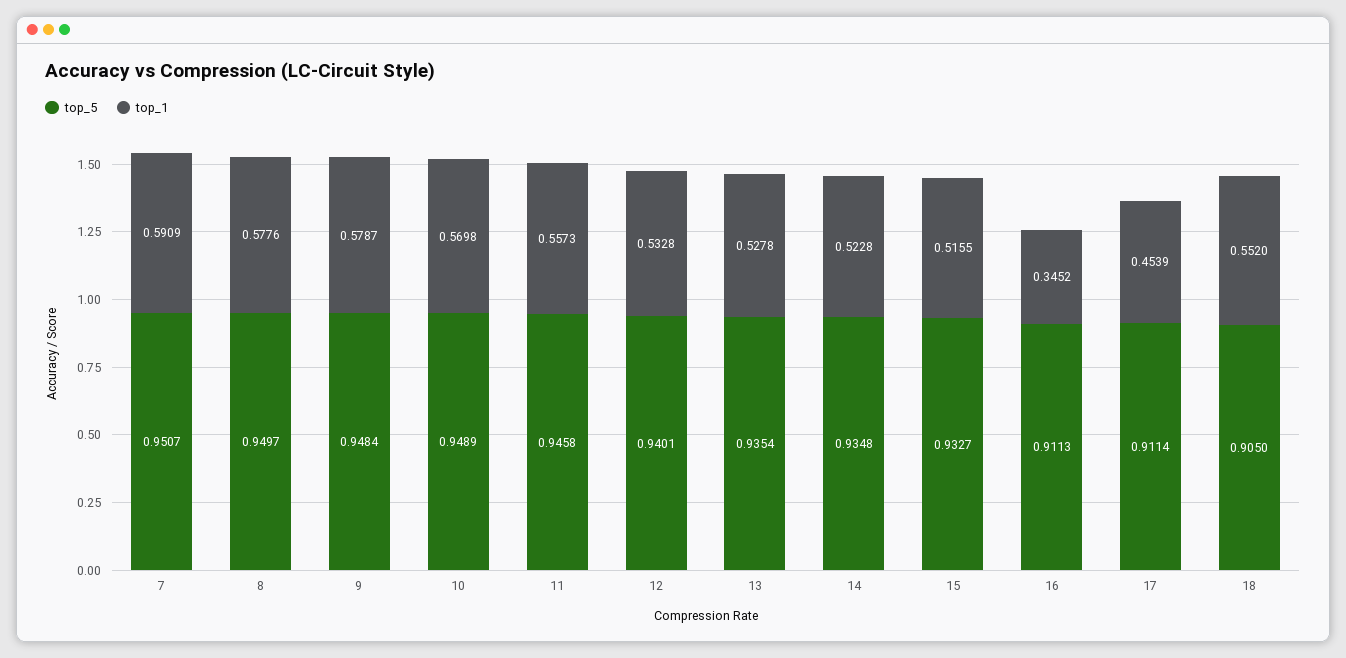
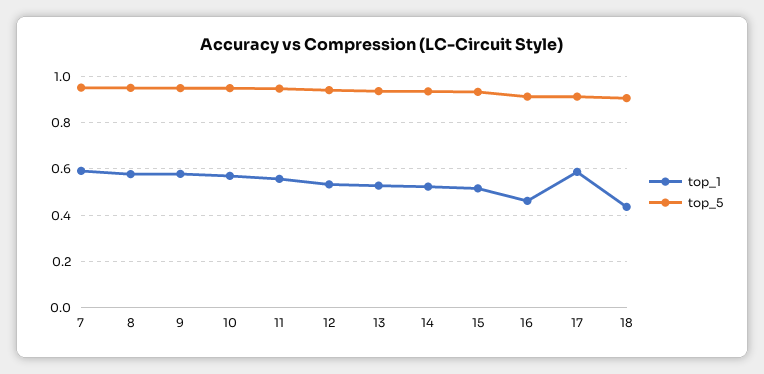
  {
    "top_5": {
      "7": 0.9507,
      "8": 0.9497,
      "9": 0.9484,
      "10": 0.9489,
      "11": 0.9458,
      "12": 0.9401,
      "13": 0.9354,
      "14": 0.9348,
      "15": 0.9327,
      "16": 0.9113,
      "17": 0.9114,
      "18": 0.905
    },
    "top_1": {
      "7": 0.5909,
      "8": 0.5776,
      "9": 0.5787,
      "10": 0.5698,
      "11": 0.5573,
      "12": 0.5328,
      "13": 0.5278,
      "14": 0.5228,
      "15": 0.5155,
-     "16": 0.3452,
+     "16": 0.45,
-     "17": 0.4539,
+     "17": 0.6,
-     "18": 0.552
+     "18": 0.45
    }
  }

